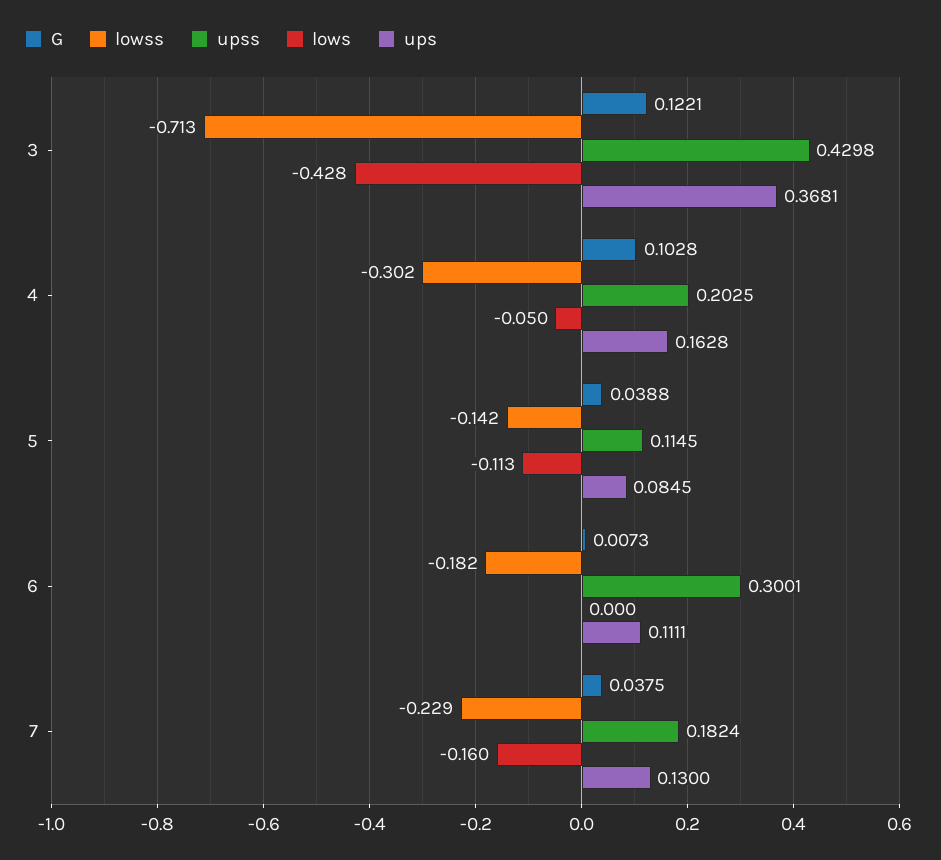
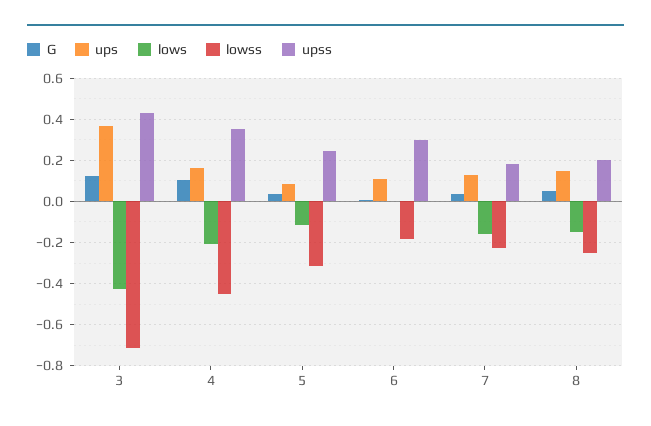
  {
    "G": {
      "3": 0.1221,
      "4": 0.1028,
      "5": 0.0388,
      "6": 0.0073,
-     "7": 0.0375
+     "7": 0.0375,
+     "8": 0.05
    },
    "lowss": {
      "3": -0.713,
-     "4": -0.302,
+     "4": -0.45,
-     "5": -0.142,
+     "5": -0.3,
      "6": -0.182,
-     "7": -0.229
+     "7": -0.229,
+     "8": -0.25
    },
    "upss": {
      "3": 0.4298,
-     "4": 0.2025,
+     "4": 0.35,
-     "5": 0.1145,
+     "5": 0.25,
      "6": 0.3001,
-     "7": 0.1824
+     "7": 0.1824,
+     "8": 0.2
    },
    "lows": {
      "3": -0.428,
-     "4": -0.05,
+     "4": -0.2,
      "5": -0.113,
      "6": 0,
-     "7": -0.16
+     "7": -0.16,
+     "8": -0.15
    },
    "ups": {
      "3": 0.3681,
      "4": 0.1628,
      "5": 0.0845,
      "6": 0.1111,
-     "7": 0.13
+     "7": 0.13,
+     "8": 0.15
    }
  }

